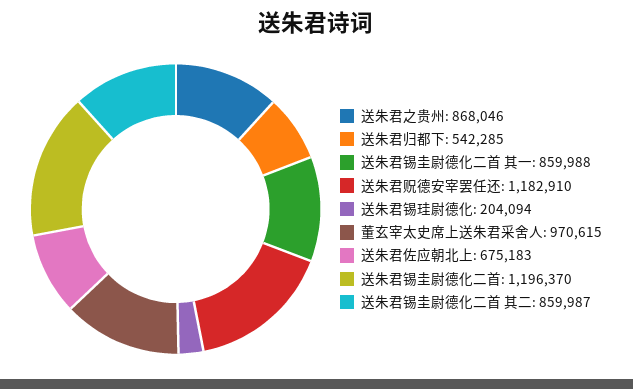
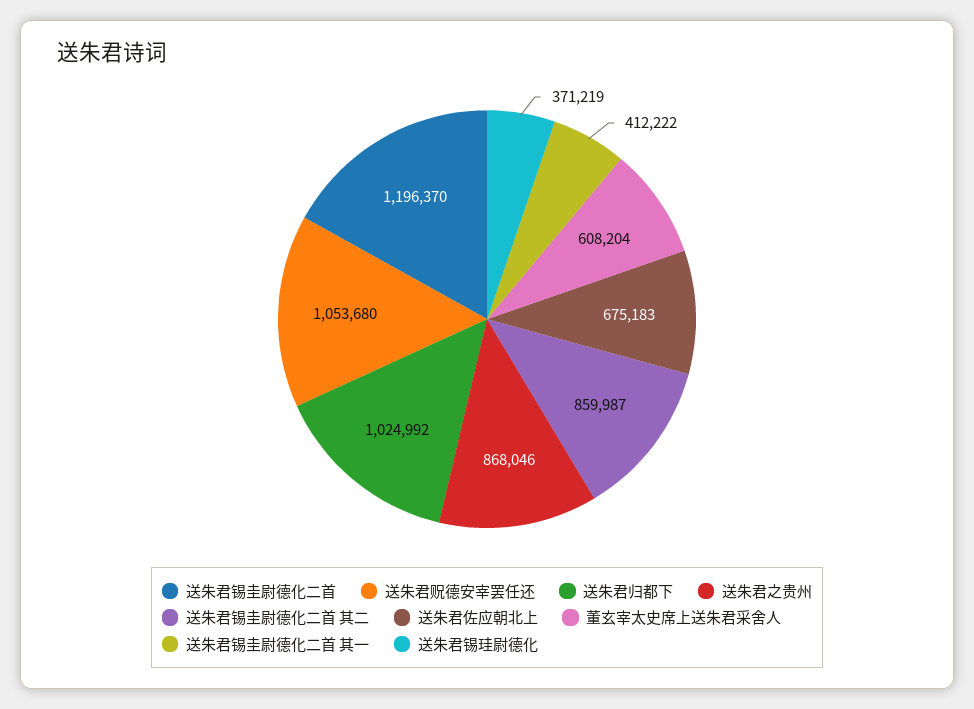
  {
    "送朱君之贵州": 868046,
-   "送朱君归都下": 542285,
+   "送朱君归都下": 1024992,
-   "送朱君锡圭尉德化二首 其一": 859988,
+   "送朱君锡圭尉德化二首 其一": 412222,
-   "送朱君贶德安宰罢任还": 1182910,
+   "送朱君贶德安宰罢任还": 1053680,
-   "送朱君锡珪尉德化": 204094,
+   "送朱君锡珪尉德化": 371219,
-   "董玄宰太史席上送朱君采舍人": 970615,
+   "董玄宰太史席上送朱君采舍人": 608204,
    "送朱君佐应朝北上": 675183,
    "送朱君锡圭尉德化二首": 1196370,
    "送朱君锡圭尉德化二首 其二": 859987
  }

